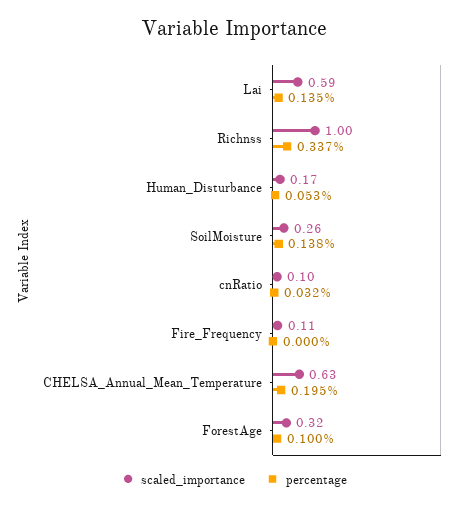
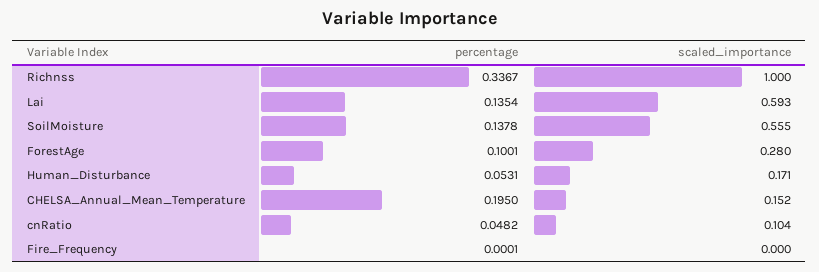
  {
    "scaled_importance": {
      "Lai": 0.593,
      "Richnss": 1,
      "Human_Disturbance": 0.171,
-     "SoilMoisture": 0.26,
+     "SoilMoisture": 0.555,
      "cnRatio": 0.104,
-     "Fire_Frequency": 0.11,
+     "Fire_Frequency": 0,
-     "CHELSA_Annual_Mean_Temperature": 0.63,
+     "CHELSA_Annual_Mean_Temperature": 0.152,
-     "ForestAge": 0.32
+     "ForestAge": 0.28
    },
    "percentage": {
      "Lai": 0.1354,
      "Richnss": 0.3367,
      "Human_Disturbance": 0.0531,
      "SoilMoisture": 0.1378,
-     "cnRatio": 0.032,
+     "cnRatio": 0.0482,
      "Fire_Frequency": 0.0001,
      "CHELSA_Annual_Mean_Temperature": 0.195,
      "ForestAge": 0.1001
    }
  }

